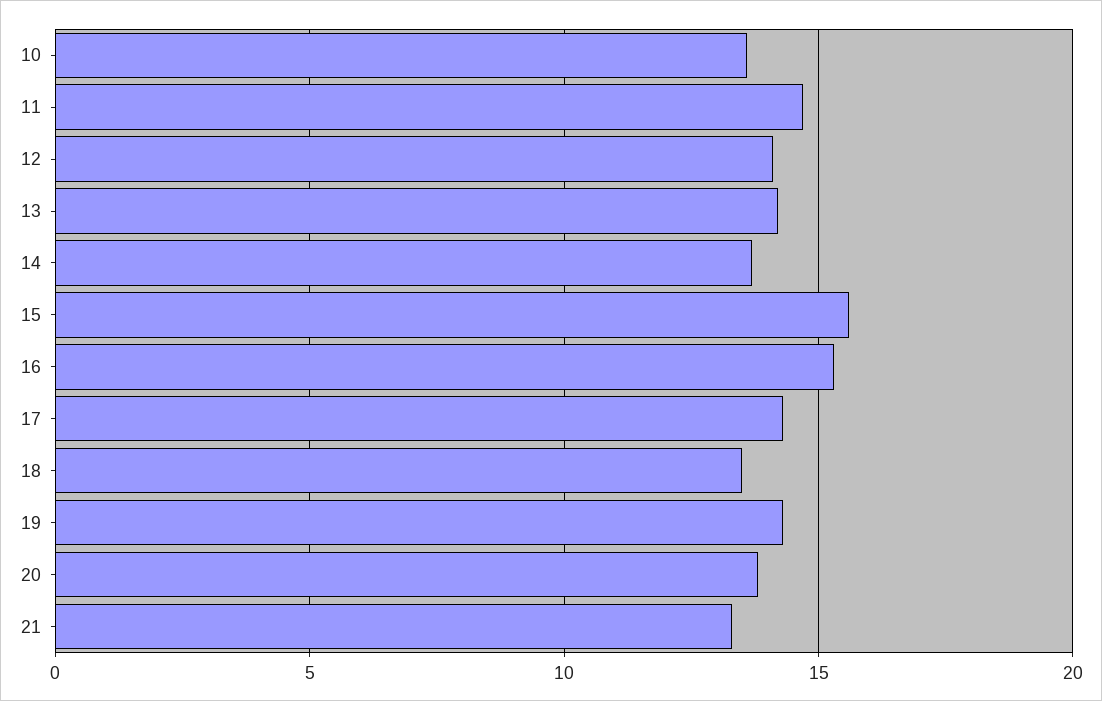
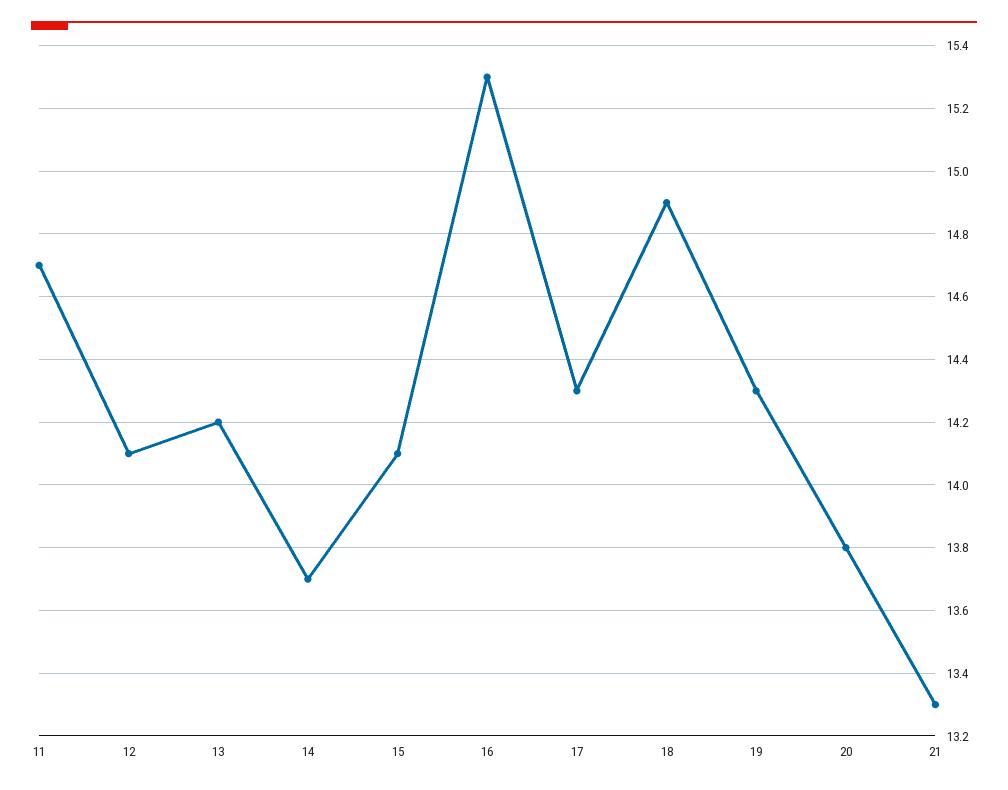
  {
-   "10": 13.5,
    "11": 14.7,
    "12": 14.1,
    "13": 14.2,
    "14": 13.7,
-   "15": 15.5,
+   "15": 14.1,
    "16": 15.3,
    "17": 14.3,
-   "18": 13.5,
+   "18": 14.9,
    "19": 14.3,
    "20": 13.8,
    "21": 13.3
  }

